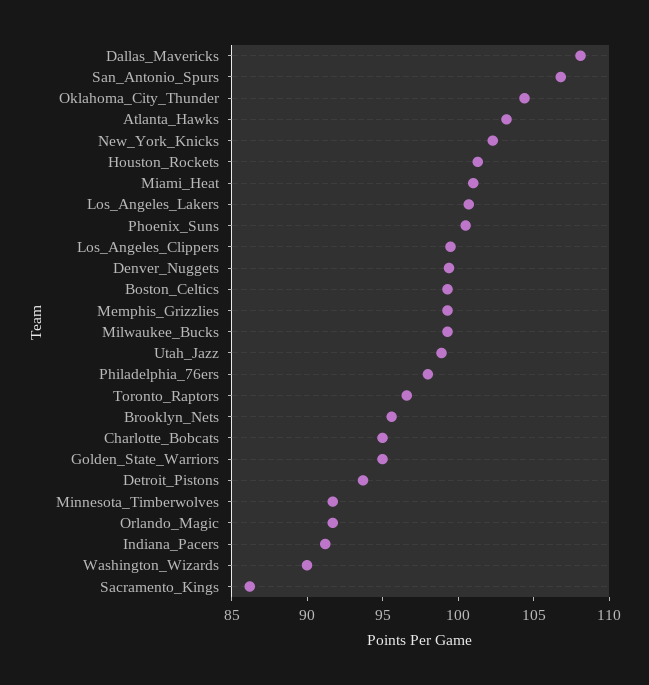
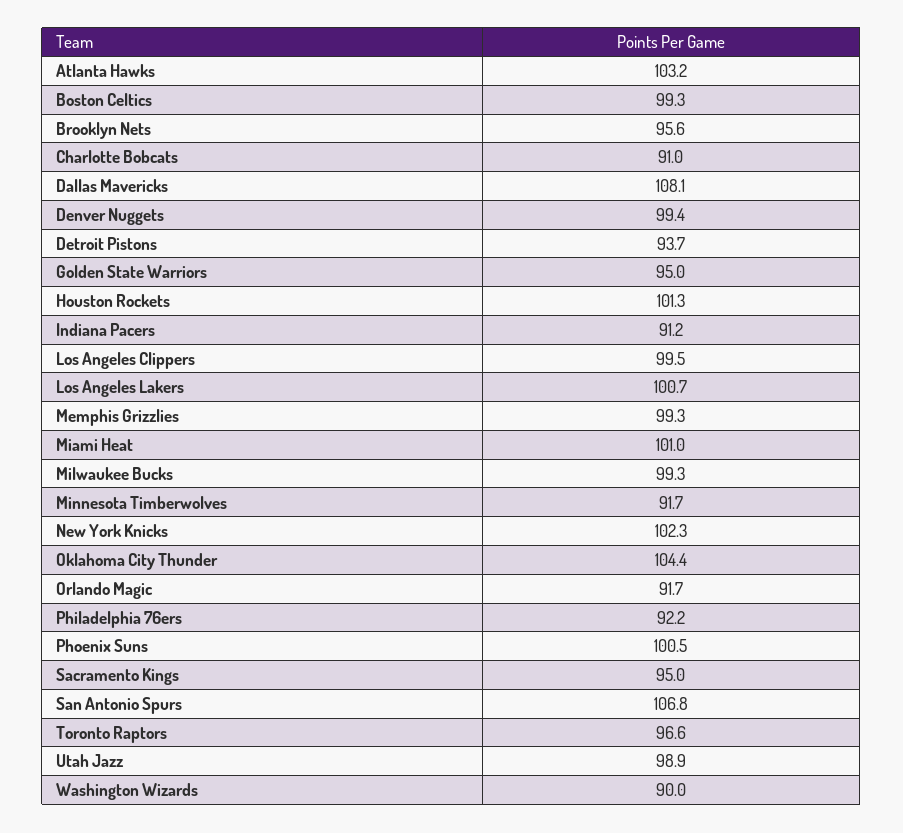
  {
    "Dallas_Mavericks": 108.1,
    "San_Antonio_Spurs": 106.8,
    "Oklahoma_City_Thunder": 104.4,
    "Atlanta_Hawks": 103.2,
    "New_York_Knicks": 102.3,
    "Houston_Rockets": 101.3,
    "Miami_Heat": 101,
    "Los_Angeles_Lakers": 100.7,
    "Phoenix_Suns": 100.5,
    "Los_Angeles_Clippers": 99.5,
    "Denver_Nuggets": 99.4,
    "Boston_Celtics": 99.3,
    "Memphis_Grizzlies": 99.3,
    "Milwaukee_Bucks": 99.3,
    "Utah_Jazz": 98.9,
-   "Philadelphia_76ers": 98,
+   "Philadelphia_76ers": 92.2,
    "Toronto_Raptors": 96.6,
    "Brooklyn_Nets": 95.6,
-   "Charlotte_Bobcats": 95,
+   "Charlotte_Bobcats": 91,
    "Golden_State_Warriors": 95,
    "Detroit_Pistons": 93.7,
    "Minnesota_Timberwolves": 91.7,
    "Orlando_Magic": 91.7,
    "Indiana_Pacers": 91.2,
    "Washington_Wizards": 90,
-   "Sacramento_Kings": 86
+   "Sacramento_Kings": 95
  }

